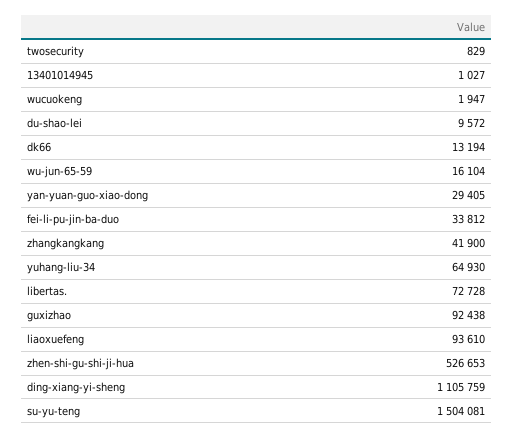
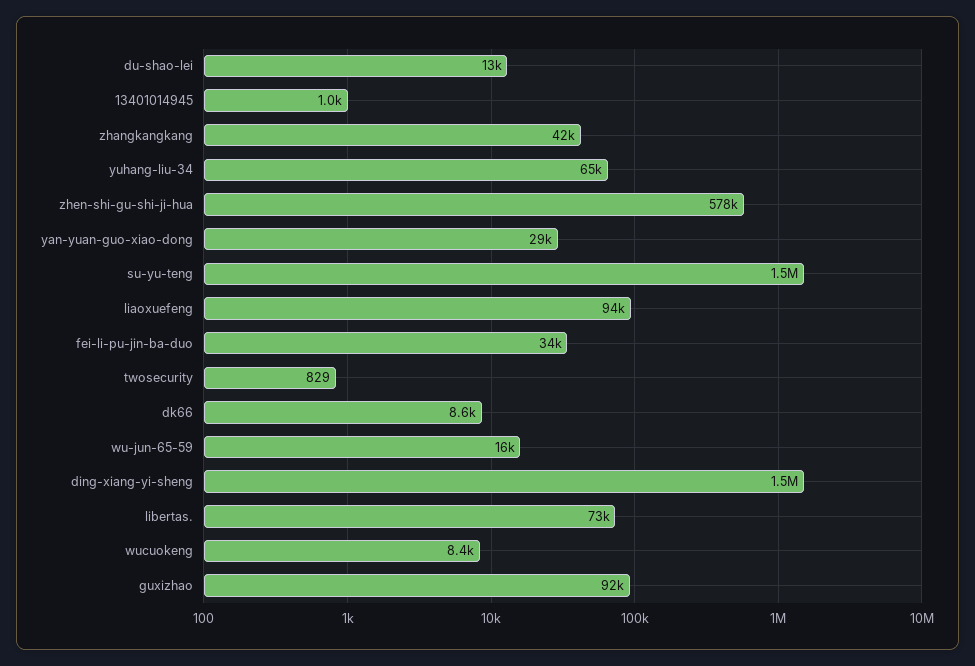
  {
    "twosecurity": 829,
    "13401014945": 1027,
-   "wucuokeng": 1947,
+   "wucuokeng": 8400,
-   "du-shao-lei": 9572,
+   "du-shao-lei": 13000,
-   "dk66": 13194,
+   "dk66": 8600,
    "wu-jun-65-59": 16104,
    "yan-yuan-guo-xiao-dong": 29405,
    "fei-li-pu-jin-ba-duo": 33812,
    "zhangkangkang": 41900,
    "yuhang-liu-34": 64930,
    "libertas.": 72728,
    "guxizhao": 92438,
    "liaoxuefeng": 93610,
-   "zhen-shi-gu-shi-ji-hua": 526653,
+   "zhen-shi-gu-shi-ji-hua": 578000,
-   "ding-xiang-yi-sheng": 1105759,
+   "ding-xiang-yi-sheng": 1500000,
    "su-yu-teng": 1504081
  }

